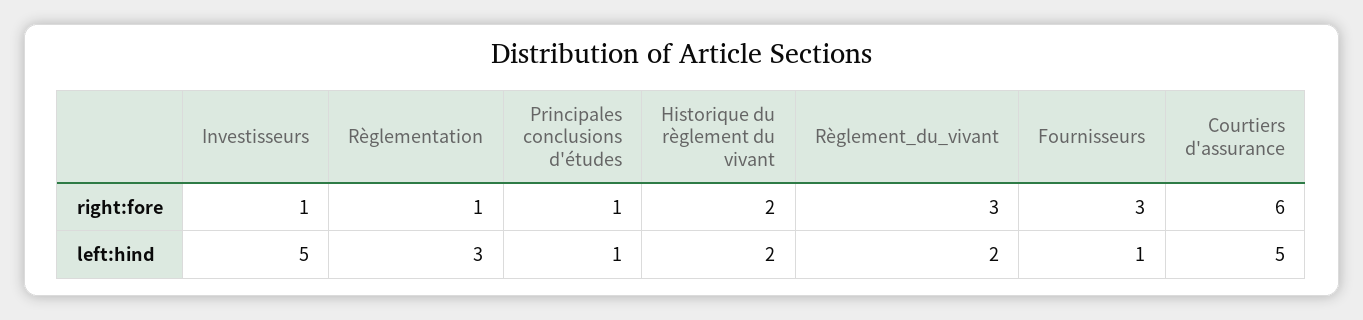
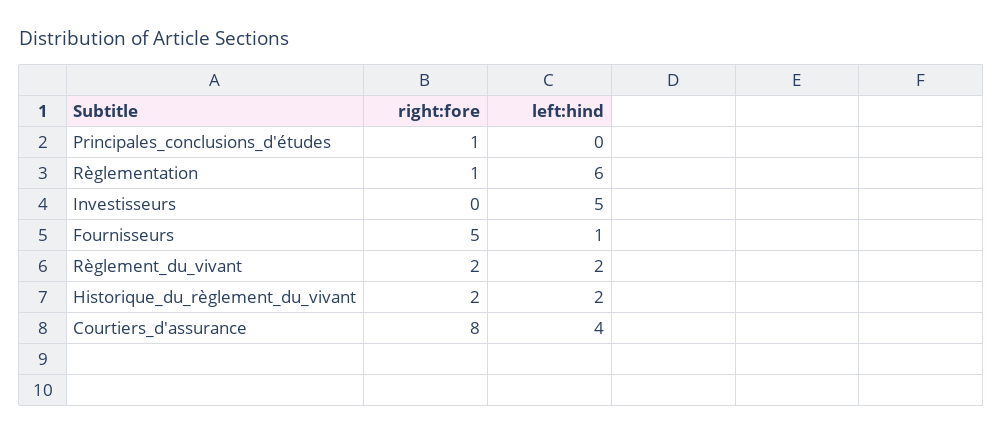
  {
    "Investisseurs": {
-     "right:fore": 1,
+     "right:fore": 0,
      "left:hind": 5
    },
    "Règlementation": {
      "right:fore": 1,
-     "left:hind": 3
+     "left:hind": 6
    },
    "Principales conclusions d'études": {
      "right:fore": 1,
-     "left:hind": 1
+     "left:hind": 0
    },
    "Historique du règlement du vivant": {
      "right:fore": 2,
      "left:hind": 2
    },
    "Règlement_du_vivant": {
-     "right:fore": 3,
+     "right:fore": 2,
      "left:hind": 2
    },
    "Fournisseurs": {
-     "right:fore": 3,
+     "right:fore": 5,
      "left:hind": 1
    },
    "Courtiers d'assurance": {
-     "right:fore": 6,
+     "right:fore": 8,
-     "left:hind": 5
+     "left:hind": 4
    }
  }

